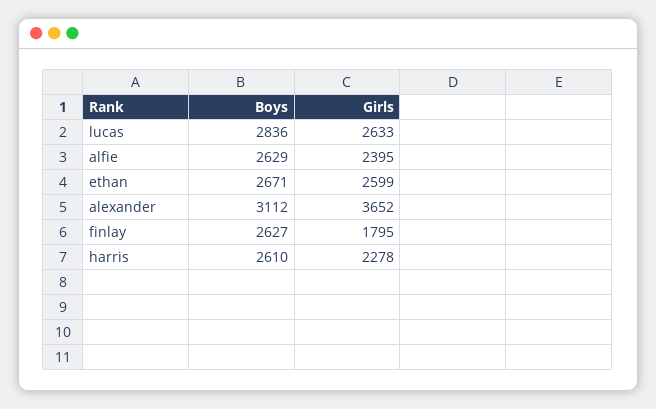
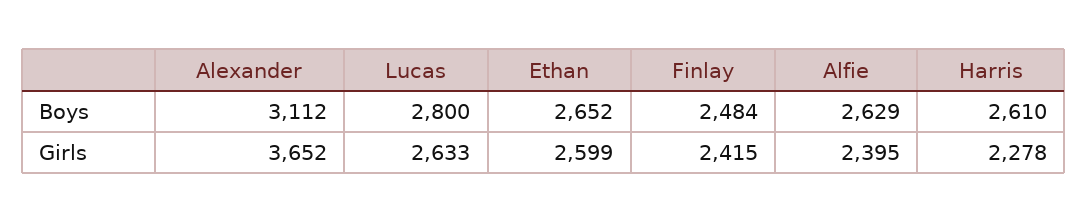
  {
    "Boys": {
-     "lucas": 2836,
+     "lucas": 2800,
      "alfie": 2629,
-     "ethan": 2671,
+     "ethan": 2652,
      "alexander": 3112,
-     "finlay": 2627,
+     "finlay": 2484,
      "harris": 2610
    },
    "Girls": {
      "lucas": 2633,
      "alfie": 2395,
      "ethan": 2599,
      "alexander": 3652,
-     "finlay": 1795,
+     "finlay": 2415,
      "harris": 2278
    }
  }

